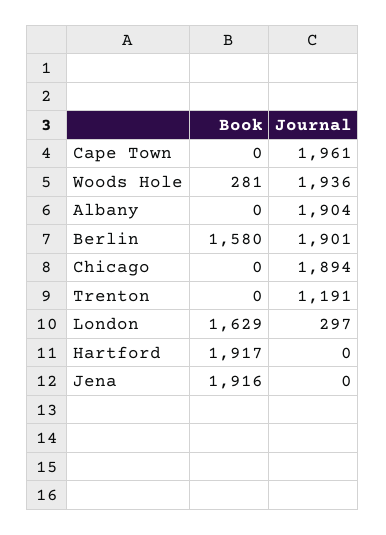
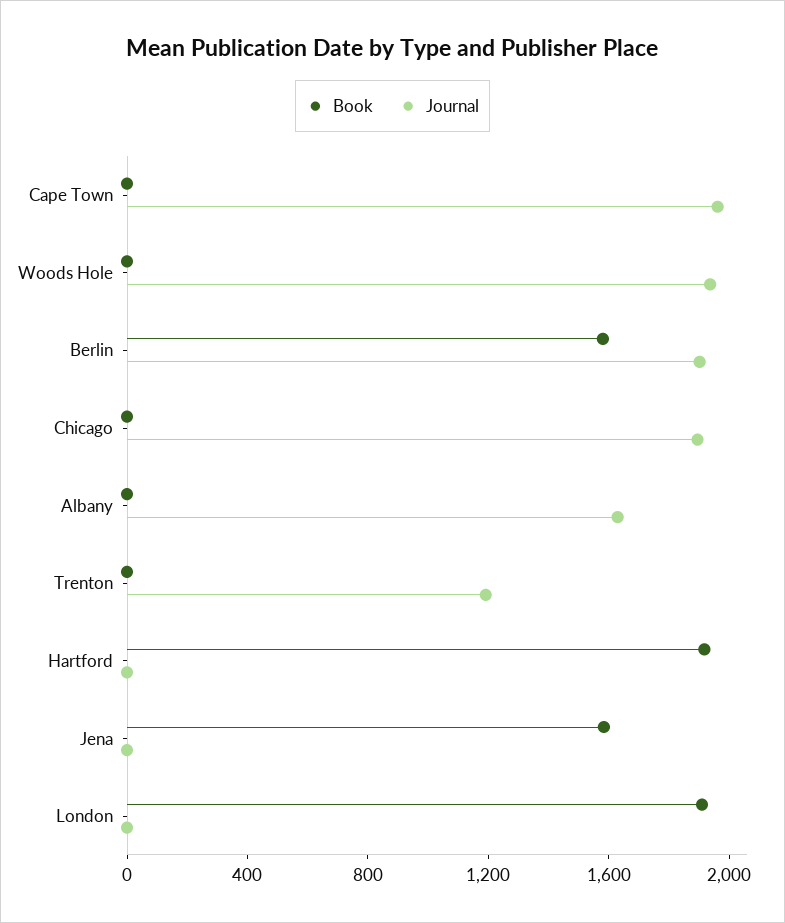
  {
    "Book": {
      "Cape Town": 0,
-     "Woods Hole": 281,
+     "Woods Hole": 0,
      "Albany": 0,
      "Berlin": 1580,
      "Chicago": 0,
      "Trenton": 0,
-     "London": 1629,
+     "London": 1900,
      "Hartford": 1917,
-     "Jena": 1916
+     "Jena": 1600
    },
    "Journal": {
      "Cape Town": 1961,
      "Woods Hole": 1936,
-     "Albany": 1904,
+     "Albany": 1600,
      "Berlin": 1901,
      "Chicago": 1894,
      "Trenton": 1191,
-     "London": 297,
+     "London": 0,
      "Hartford": 0,
      "Jena": 0
    }
  }

